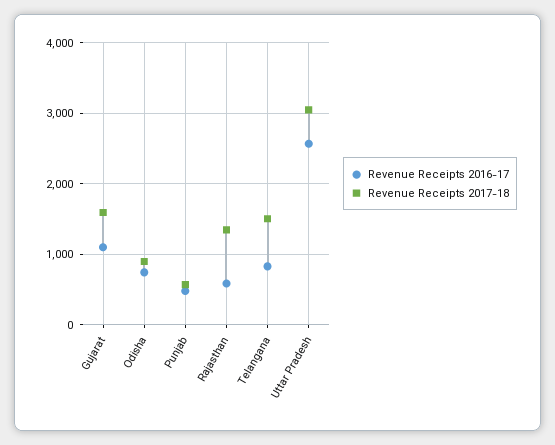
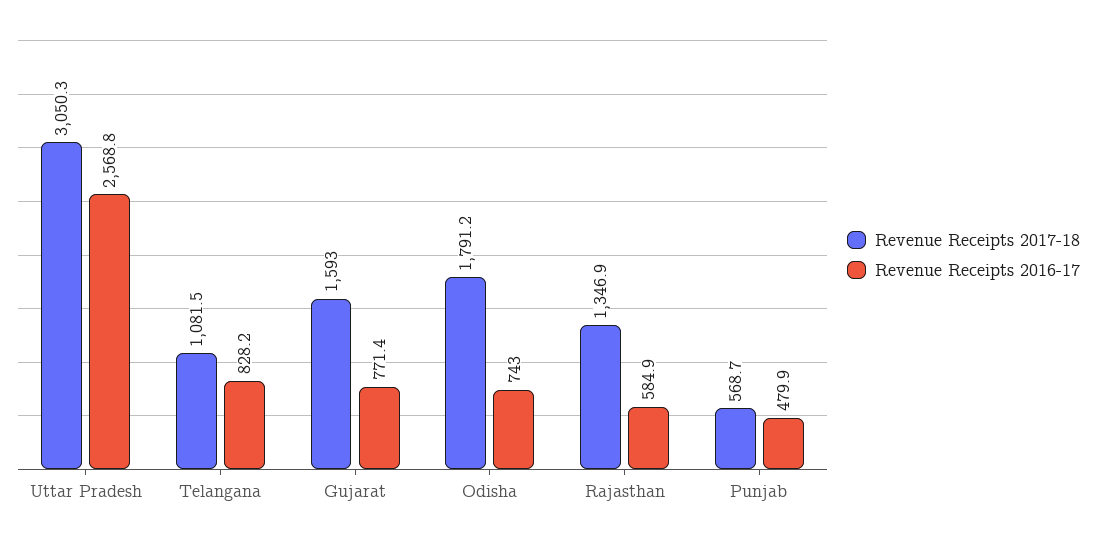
  {
    "Revenue Receipts 2016-17": {
-     "Gujarat": 1100,
+     "Gujarat": 771.4,
      "Odisha": 743,
      "Punjab": 479.9,
      "Rajasthan": 584.9,
      "Telangana": 828.2,
      "Uttar Pradesh": 2568.8
    },
    "Revenue Receipts 2017-18": {
      "Gujarat": 1593,
-     "Odisha": 900,
+     "Odisha": 1791.2,
      "Punjab": 568.7,
      "Rajasthan": 1346.9,
-     "Telangana": 1500,
+     "Telangana": 1081.5,
      "Uttar Pradesh": 3050.3
    }
  }

